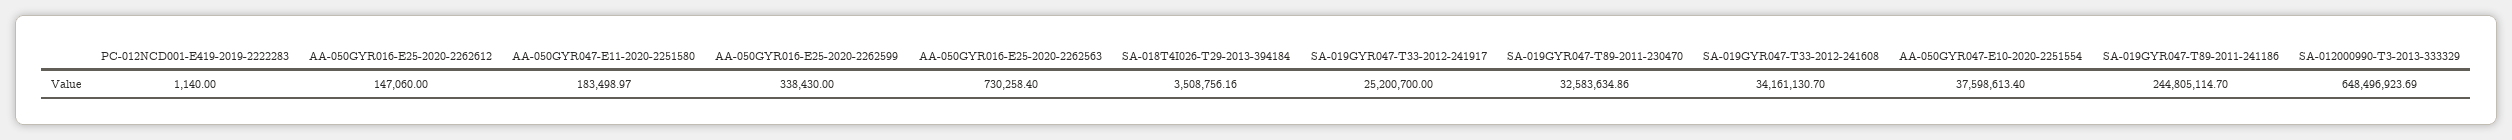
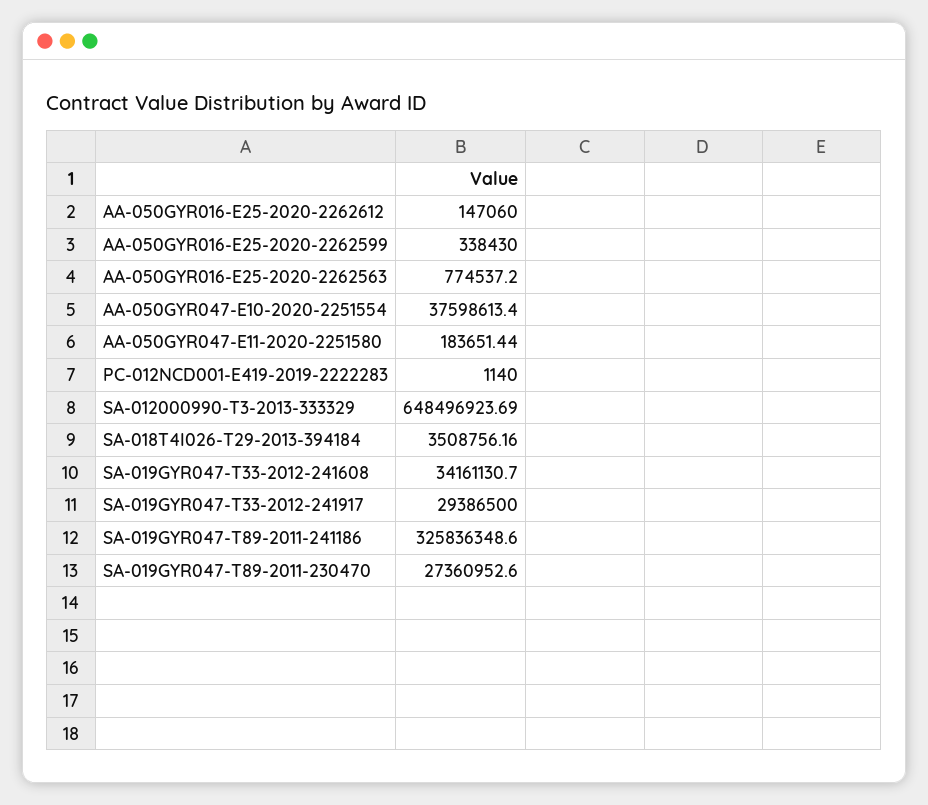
  {
    "PC-012NCD001-E419-2019-2222283": 1140,
    "AA-050GYR016-E25-2020-2262612": 147060,
-   "AA-050GYR047-E11-2020-2251580": 183498.97,
+   "AA-050GYR047-E11-2020-2251580": 183651.44,
    "AA-050GYR016-E25-2020-2262599": 338430,
-   "AA-050GYR016-E25-2020-2262563": 730258.4,
+   "AA-050GYR016-E25-2020-2262563": 774537.2,
    "SA-018T4I026-T29-2013-394184": 3508756.16,
-   "SA-019GYR047-T33-2012-241917": 25200700,
+   "SA-019GYR047-T33-2012-241917": 29386500,
-   "SA-019GYR047-T89-2011-230470": 32583634.86,
+   "SA-019GYR047-T89-2011-230470": 27360952.6,
    "SA-019GYR047-T33-2012-241608": 34161130.7,
    "AA-050GYR047-E10-2020-2251554": 37598613.4,
-   "SA-019GYR047-T89-2011-241186": 244805114.7,
+   "SA-019GYR047-T89-2011-241186": 325836348.6,
    "SA-012000990-T3-2013-333329": 648496923.69
  }

